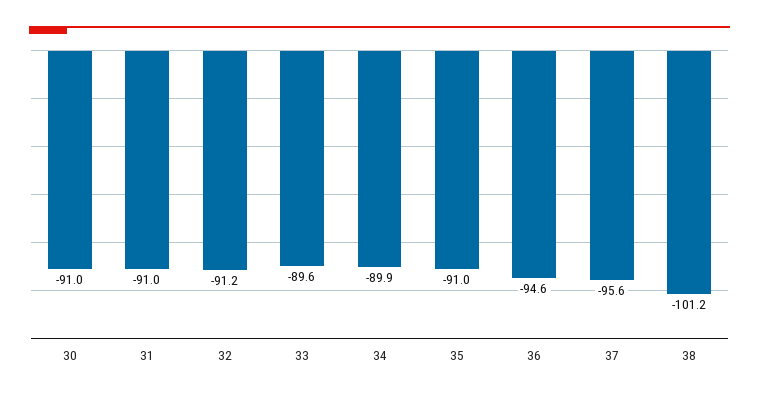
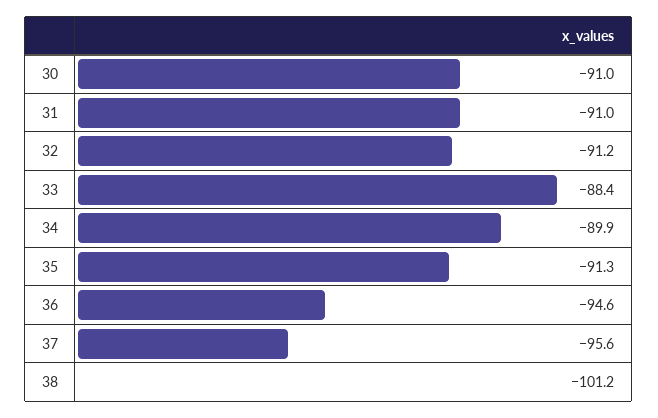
  {
    "30": -91,
    "31": -91,
    "32": -91.2,
-   "33": -89.6,
+   "33": -88.4,
    "34": -89.9,
-   "35": -91,
+   "35": -91.3,
    "36": -94.6,
    "37": -95.6,
    "38": -101.2
  }

